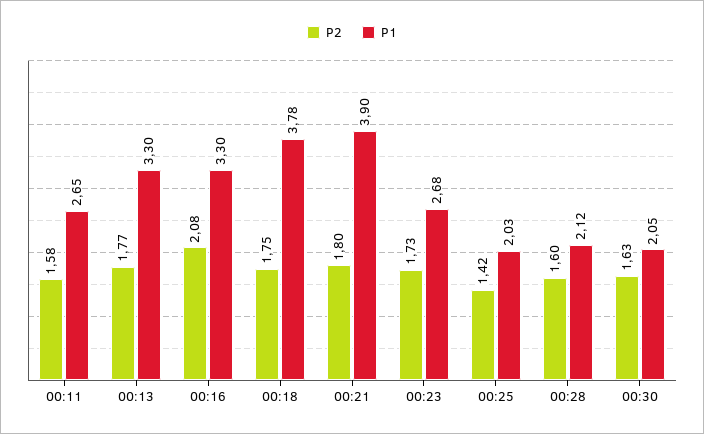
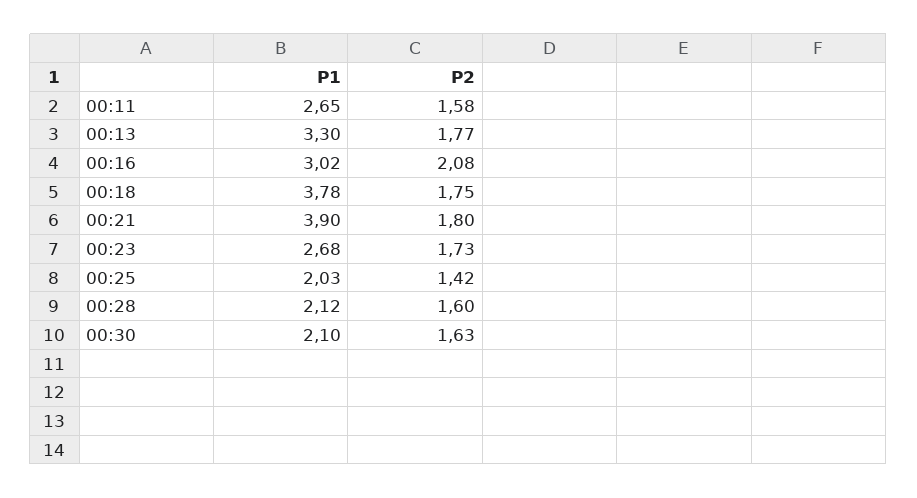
  {
    "P2": {
      "00:11": 1.58,
      "00:13": 1.77,
      "00:16": 2.08,
      "00:18": 1.75,
      "00:21": 1.8,
      "00:23": 1.73,
      "00:25": 1.42,
      "00:28": 1.6,
      "00:30": 1.63
    },
    "P1": {
      "00:11": 2.65,
      "00:13": 3.3,
-     "00:16": 3.3,
+     "00:16": 3.02,
      "00:18": 3.78,
      "00:21": 3.9,
      "00:23": 2.68,
      "00:25": 2.03,
      "00:28": 2.12,
-     "00:30": 2.05
+     "00:30": 2.1
    }
  }

